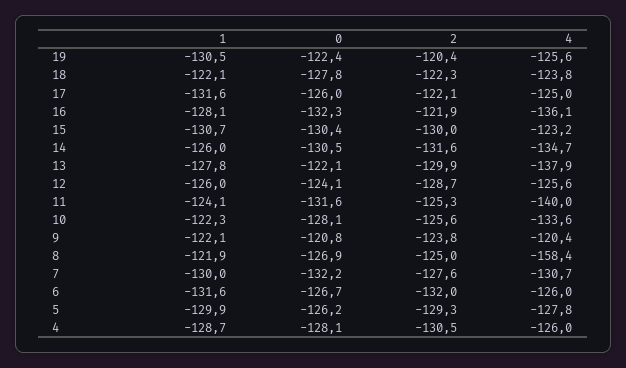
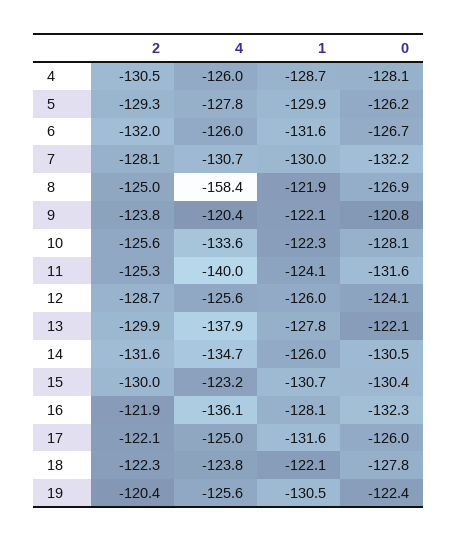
  {
    "1": {
      "19": -130.5,
      "18": -122.1,
      "17": -131.6,
      "16": -128.1,
      "15": -130.7,
      "14": -126,
      "13": -127.8,
      "12": -126,
      "11": -124.1,
      "10": -122.3,
      "9": -122.1,
      "8": -121.9,
      "7": -130,
      "6": -131.6,
      "5": -129.9,
      "4": -128.7
    },
    "0": {
      "19": -122.4,
      "18": -127.8,
      "17": -126,
      "16": -132.3,
      "15": -130.4,
      "14": -130.5,
      "13": -122.1,
      "12": -124.1,
      "11": -131.6,
      "10": -128.1,
      "9": -120.8,
      "8": -126.9,
      "7": -132.2,
      "6": -126.7,
      "5": -126.2,
      "4": -128.1
    },
    "2": {
      "19": -120.4,
      "18": -122.3,
      "17": -122.1,
      "16": -121.9,
      "15": -130,
      "14": -131.6,
      "13": -129.9,
      "12": -128.7,
      "11": -125.3,
      "10": -125.6,
      "9": -123.8,
      "8": -125,
-     "7": -127.6,
+     "7": -128.1,
      "6": -132,
      "5": -129.3,
      "4": -130.5
    },
    "4": {
      "19": -125.6,
      "18": -123.8,
      "17": -125,
      "16": -136.1,
      "15": -123.2,
      "14": -134.7,
      "13": -137.9,
      "12": -125.6,
      "11": -140,
      "10": -133.6,
      "9": -120.4,
      "8": -158.4,
      "7": -130.7,
      "6": -126,
      "5": -127.8,
      "4": -126
    }
  }

